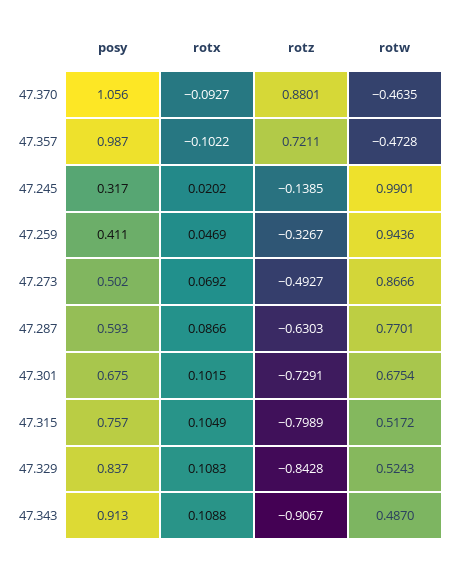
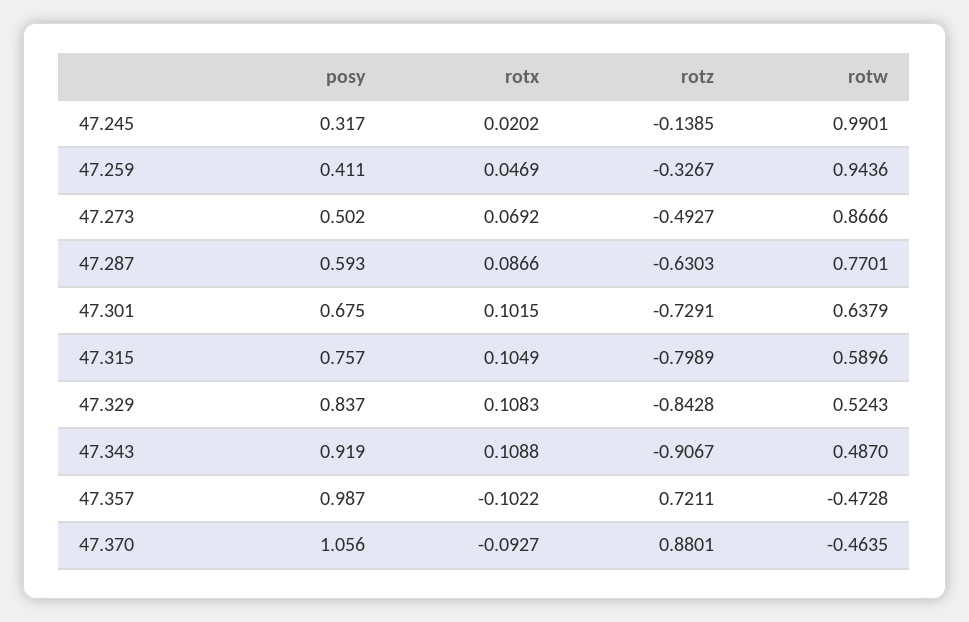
  {
    "posy": {
      "47.370": 1.056,
      "47.357": 0.987,
      "47.245": 0.317,
      "47.259": 0.411,
      "47.273": 0.502,
      "47.287": 0.593,
      "47.301": 0.675,
      "47.315": 0.757,
      "47.329": 0.837,
-     "47.343": 0.913
+     "47.343": 0.919
    },
    "rotx": {
      "47.370": -0.0927,
      "47.357": -0.1022,
      "47.245": 0.0202,
      "47.259": 0.0469,
      "47.273": 0.0692,
      "47.287": 0.0866,
      "47.301": 0.1015,
      "47.315": 0.1049,
      "47.329": 0.1083,
      "47.343": 0.1088
    },
    "rotz": {
      "47.370": 0.8801,
      "47.357": 0.7211,
      "47.245": -0.1385,
      "47.259": -0.3267,
      "47.273": -0.4927,
      "47.287": -0.6303,
      "47.301": -0.7291,
      "47.315": -0.7989,
      "47.329": -0.8428,
      "47.343": -0.9067
    },
    "rotw": {
      "47.370": -0.4635,
      "47.357": -0.4728,
      "47.245": 0.9901,
      "47.259": 0.9436,
      "47.273": 0.8666,
      "47.287": 0.7701,
-     "47.301": 0.6754,
+     "47.301": 0.6379,
-     "47.315": 0.5172,
+     "47.315": 0.5896,
      "47.329": 0.5243,
      "47.343": 0.487
    }
  }

